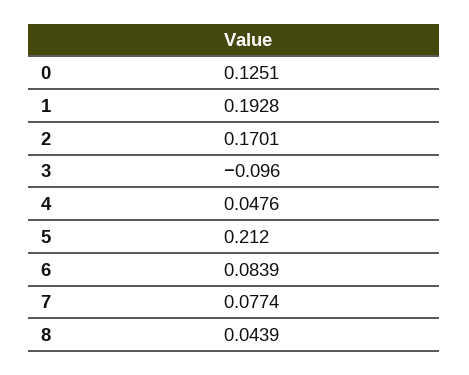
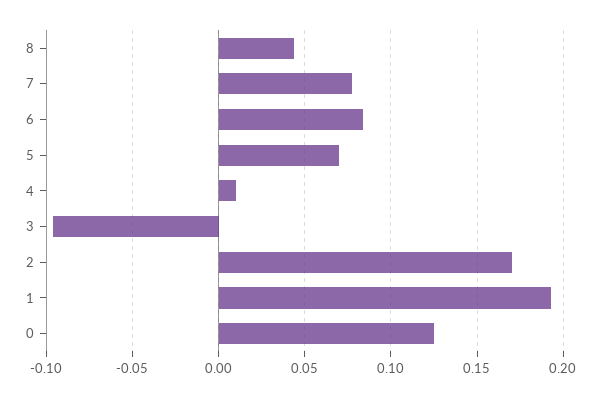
  {
    "0": 0.1251,
    "1": 0.1928,
    "2": 0.1701,
    "3": -0.096,
-   "4": 0.0476,
+   "4": 0.01,
-   "5": 0.212,
+   "5": 0.07,
    "6": 0.0839,
    "7": 0.0774,
    "8": 0.0439
  }

